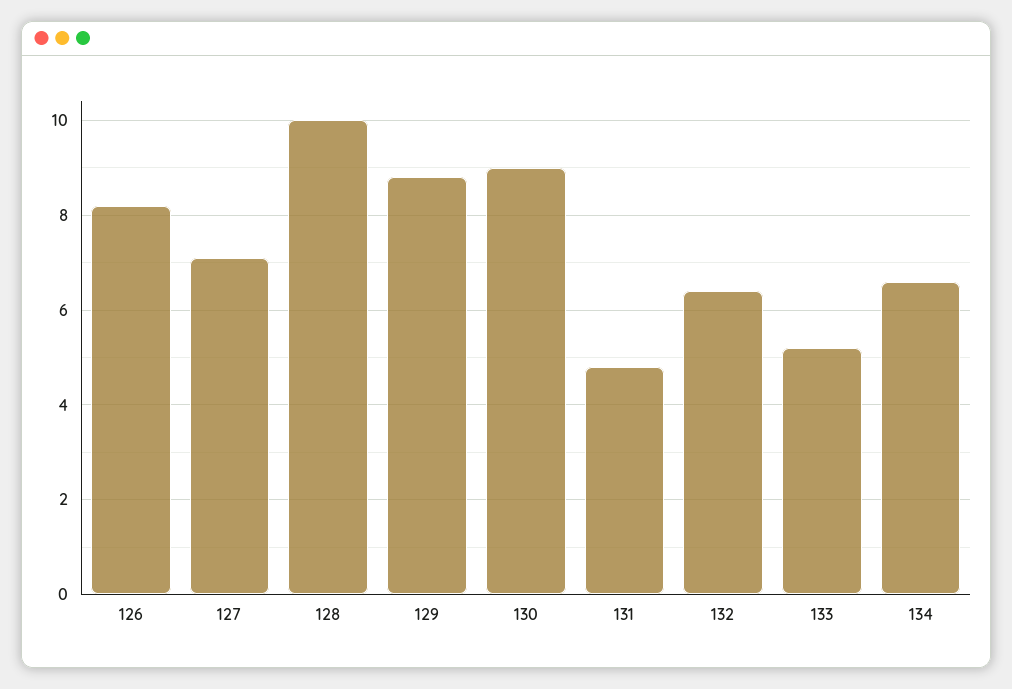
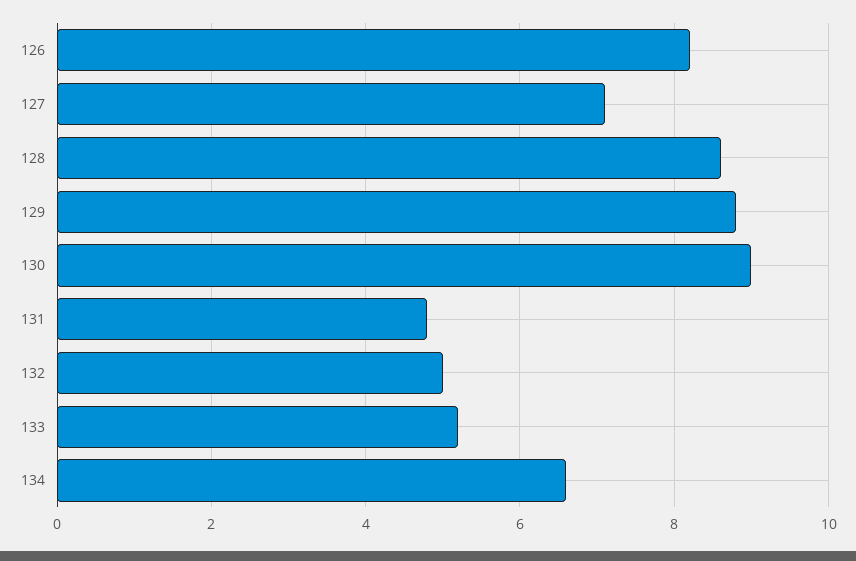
  {
    "126": 8,
    "127": 7,
-   "128": 10,
+   "128": 8.5,
    "129": 9,
    "130": 9,
    "131": 5,
-   "132": 6.5,
+   "132": 5,
    "133": 5,
    "134": 6.5
  }

